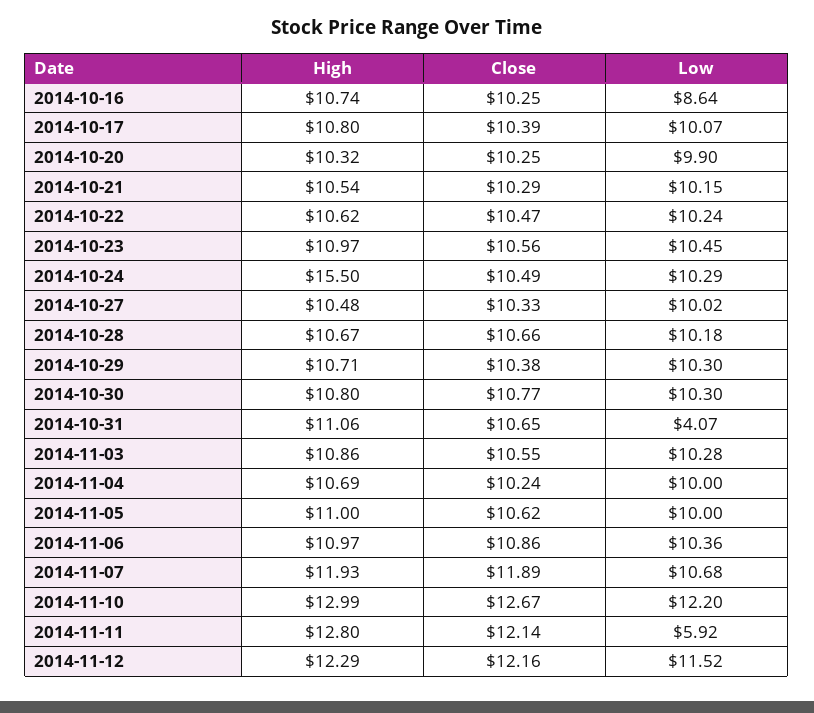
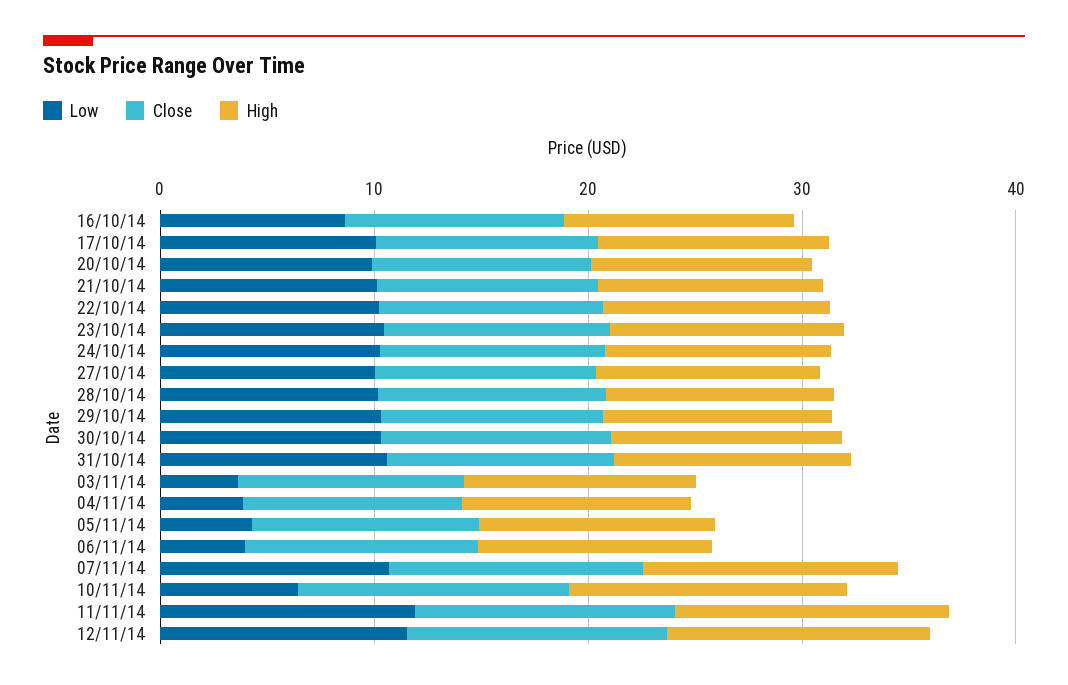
  {
    "High": {
      "2014-10-16": 10.74,
      "2014-10-17": 10.8,
      "2014-10-20": 10.32,
      "2014-10-21": 10.54,
      "2014-10-22": 10.62,
      "2014-10-23": 10.97,
-     "2014-10-24": 15.5,
+     "2014-10-24": 10,
      "2014-10-27": 10.48,
      "2014-10-28": 10.67,
      "2014-10-29": 10.71,
      "2014-10-30": 10.8,
      "2014-10-31": 11.06,
      "2014-11-03": 10.86,
      "2014-11-04": 10.69,
      "2014-11-05": 11,
      "2014-11-06": 10.97,
      "2014-11-07": 11.93,
      "2014-11-10": 12.99,
      "2014-11-11": 12.8,
      "2014-11-12": 12.29
    },
    "Close": {
      "2014-10-16": 10.25,
      "2014-10-17": 10.39,
      "2014-10-20": 10.25,
      "2014-10-21": 10.29,
      "2014-10-22": 10.47,
      "2014-10-23": 10.56,
      "2014-10-24": 10.49,
      "2014-10-27": 10.33,
      "2014-10-28": 10.66,
      "2014-10-29": 10.38,
      "2014-10-30": 10.77,
      "2014-10-31": 10.65,
      "2014-11-03": 10.55,
      "2014-11-04": 10.24,
      "2014-11-05": 10.62,
      "2014-11-06": 10.86,
      "2014-11-07": 11.89,
      "2014-11-10": 12.67,
      "2014-11-11": 12.14,
      "2014-11-12": 12.16
    },
    "Low": {
      "2014-10-16": 8.64,
      "2014-10-17": 10.07,
      "2014-10-20": 9.9,
      "2014-10-21": 10.15,
      "2014-10-22": 10.24,
      "2014-10-23": 10.45,
      "2014-10-24": 10.29,
      "2014-10-27": 10.02,
      "2014-10-28": 10.18,
      "2014-10-29": 10.3,
      "2014-10-30": 10.3,
-     "2014-10-31": 4.07,
+     "2014-10-31": 10,
-     "2014-11-03": 10.28,
+     "2014-11-03": 4,
-     "2014-11-04": 10,
+     "2014-11-04": 4,
-     "2014-11-05": 10,
+     "2014-11-05": 4,
-     "2014-11-06": 10.36,
+     "2014-11-06": 4,
      "2014-11-07": 10.68,
-     "2014-11-10": 12.2,
+     "2014-11-10": 6,
-     "2014-11-11": 5.92,
+     "2014-11-11": 12,
      "2014-11-12": 11.52
    }
  }

